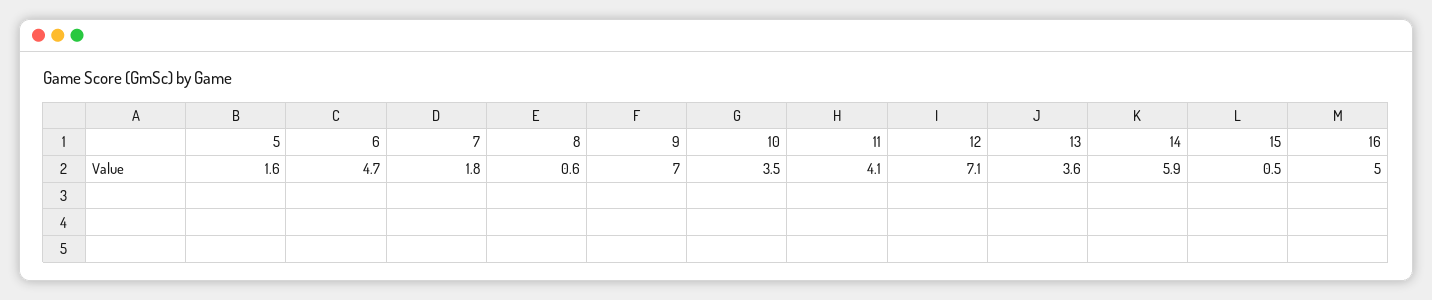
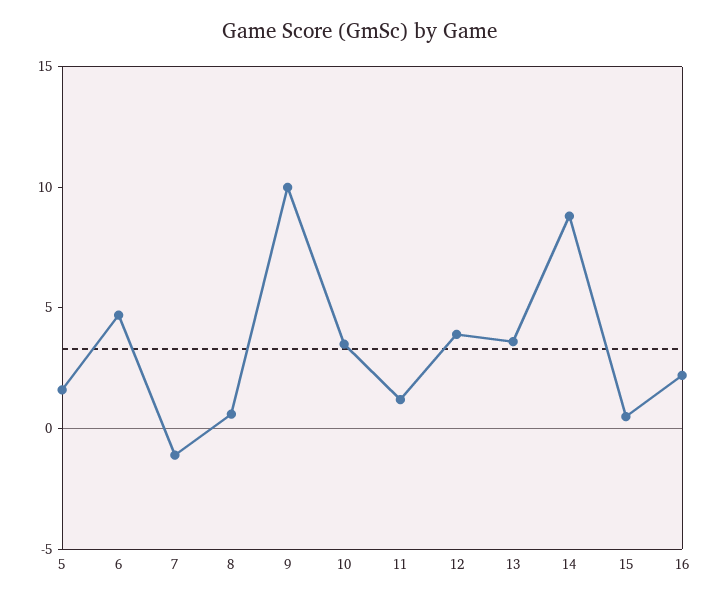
  {
    "5": 1.6,
    "6": 4.7,
-   "7": 1.8,
+   "7": -1,
    "8": 0.6,
-   "9": 7,
+   "9": 10,
    "10": 3.5,
-   "11": 4.1,
+   "11": 1,
-   "12": 7.1,
+   "12": 4,
    "13": 3.6,
-   "14": 5.9,
+   "14": 9,
    "15": 0.5,
-   "16": 5
+   "16": 2
  }

